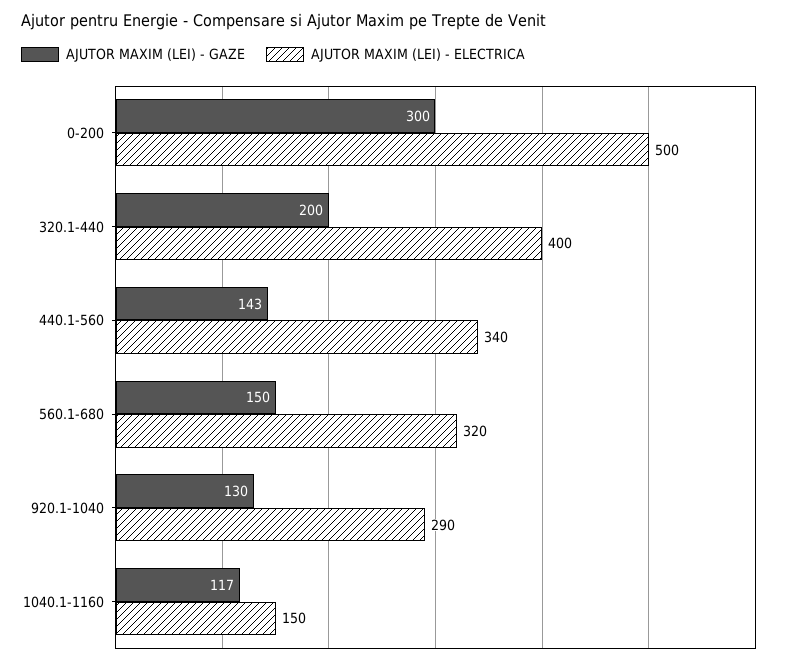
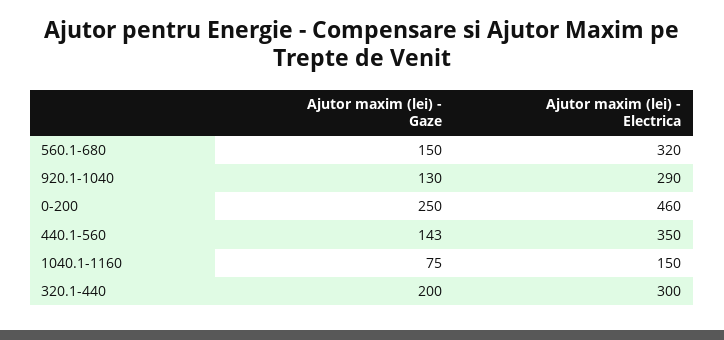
  {
    "AJUTOR MAXIM (LEI) - GAZE": {
-     "0-200": 300,
+     "0-200": 250,
      "320.1-440": 200,
      "440.1-560": 143,
      "560.1-680": 150,
      "920.1-1040": 130,
-     "1040.1-1160": 117
+     "1040.1-1160": 75
    },
    "AJUTOR MAXIM (LEI) - ELECTRICA": {
-     "0-200": 500,
+     "0-200": 460,
-     "320.1-440": 400,
+     "320.1-440": 300,
-     "440.1-560": 340,
+     "440.1-560": 350,
      "560.1-680": 320,
      "920.1-1040": 290,
      "1040.1-1160": 150
    }
  }

